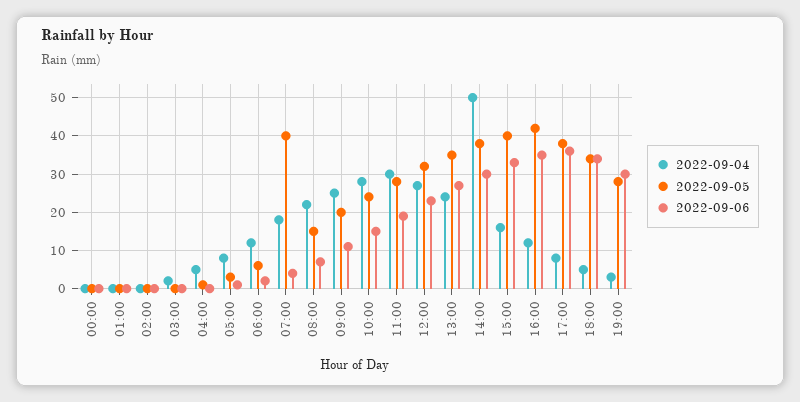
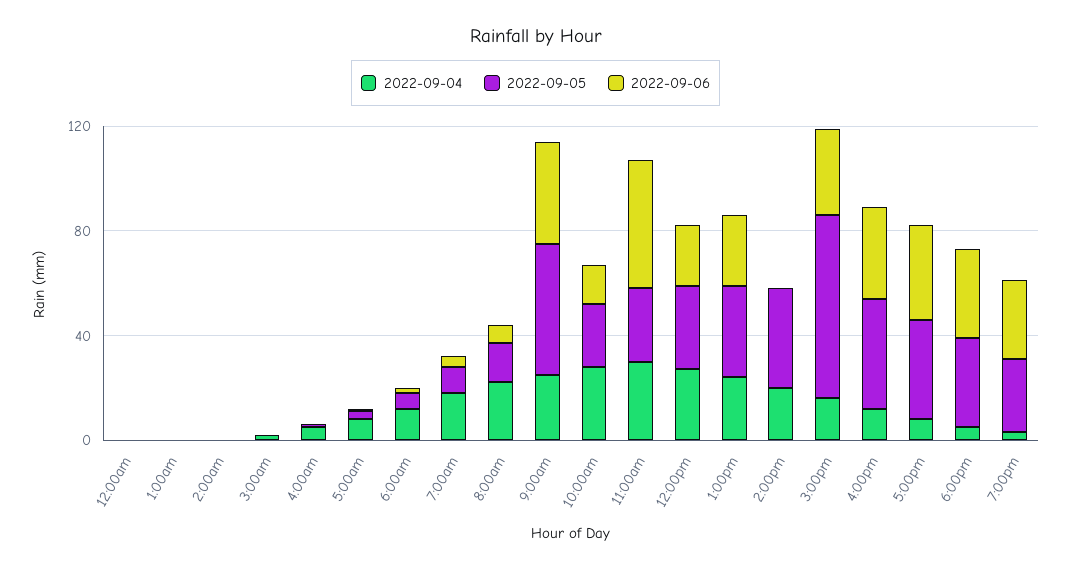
  {
    "2022-09-04": {
      "00:00": 0,
      "01:00": 0,
      "02:00": 0,
      "03:00": 0,
      "04:00": 5,
      "05:00": 10,
      "06:00": 10,
      "07:00": 20,
      "08:00": 20,
      "09:00": 25,
      "10:00": 30,
      "11:00": 30,
      "12:00": 25,
      "13:00": 25,
-     "14:00": 50,
+     "14:00": 20,
      "15:00": 15,
      "16:00": 10,
      "17:00": 10,
      "18:00": 5,
      "19:00": 5
    },
    "2022-09-05": {
      "00:00": 0,
      "01:00": 0,
      "02:00": 0,
      "03:00": 0,
      "04:00": 0,
      "05:00": 5,
      "06:00": 5,
-     "07:00": 40,
+     "07:00": 10,
      "08:00": 15,
-     "09:00": 20,
+     "09:00": 50,
      "10:00": 25,
      "11:00": 30,
      "12:00": 30,
      "13:00": 35,
      "14:00": 40,
-     "15:00": 40,
+     "15:00": 70,
      "16:00": 40,
      "17:00": 40,
      "18:00": 35,
      "19:00": 30
    },
    "2022-09-06": {
      "00:00": 0,
      "01:00": 0,
      "02:00": 0,
      "03:00": 0,
      "04:00": 0,
      "05:00": 0,
      "06:00": 0,
      "07:00": 5,
      "08:00": 5,
-     "09:00": 10,
+     "09:00": 40,
      "10:00": 15,
-     "11:00": 20,
+     "11:00": 50,
      "12:00": 25,
      "13:00": 25,
-     "14:00": 30,
+     "14:00": 0,
      "15:00": 35,
      "16:00": 35,
      "17:00": 35,
      "18:00": 35,
      "19:00": 30
    }
  }

